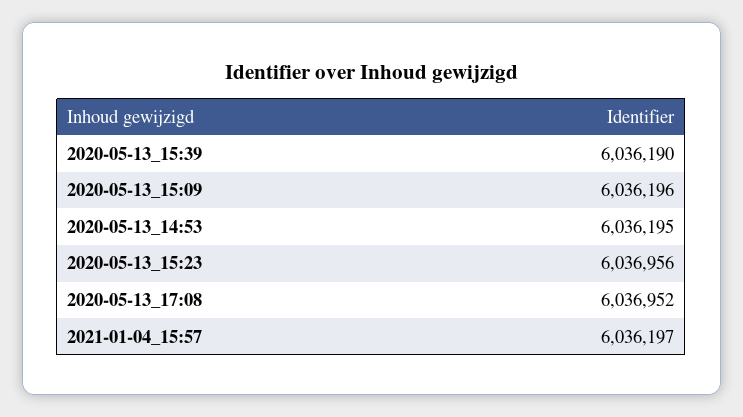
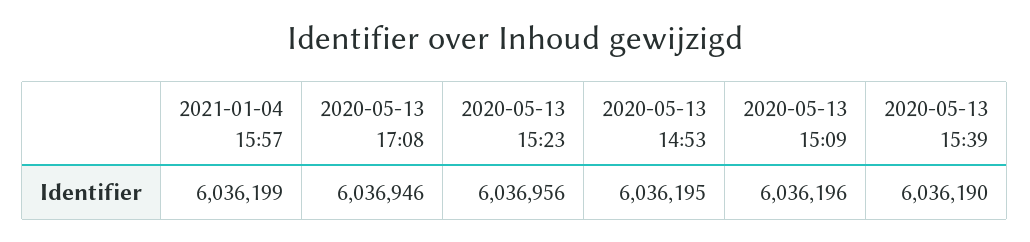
  {
    "2020-05-13_15:39": 6036190,
    "2020-05-13_15:09": 6036196,
    "2020-05-13_14:53": 6036195,
    "2020-05-13_15:23": 6036956,
-   "2020-05-13_17:08": 6036952,
+   "2020-05-13_17:08": 6036946,
-   "2021-01-04_15:57": 6036197
+   "2021-01-04_15:57": 6036199
  }

